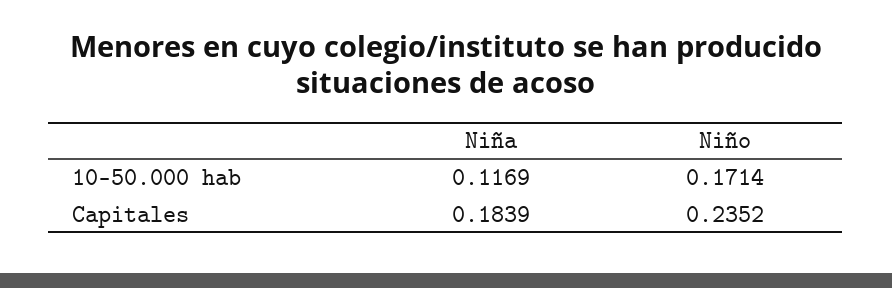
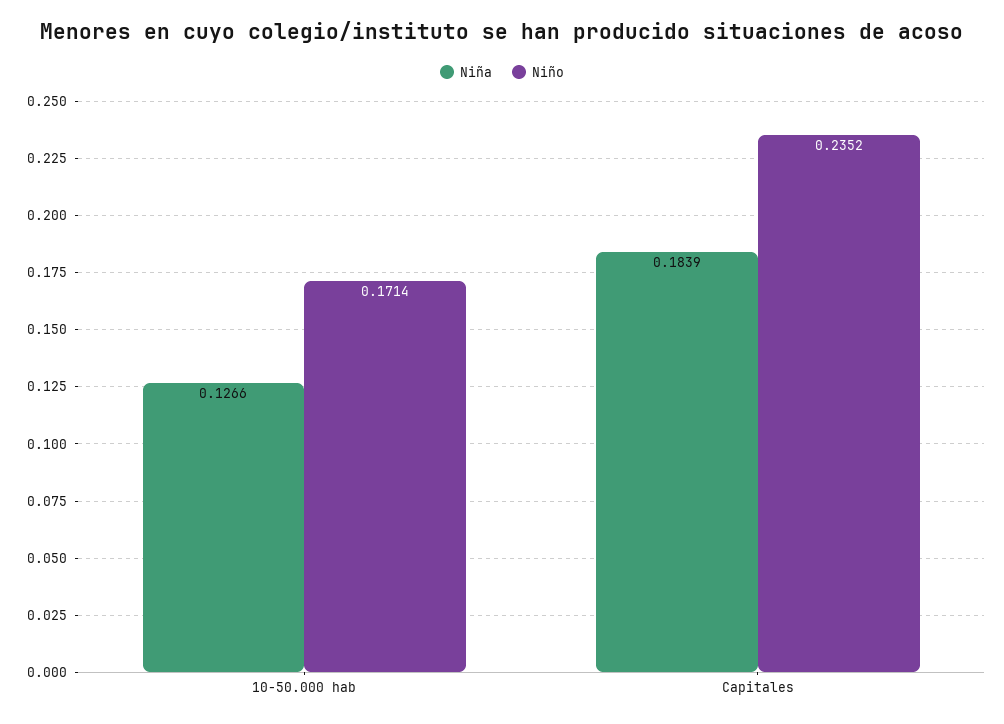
  {
    "Niña": {
-     "10-50.000 hab": 0.1169,
+     "10-50.000 hab": 0.1266,
      "Capitales": 0.1839
    },
    "Niño": {
      "10-50.000 hab": 0.1714,
      "Capitales": 0.2352
    }
  }

